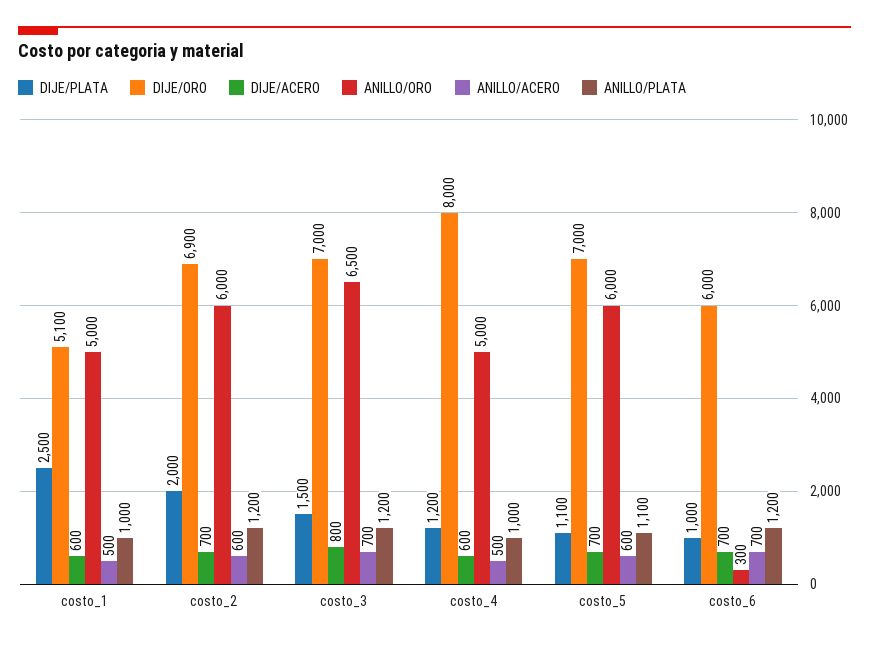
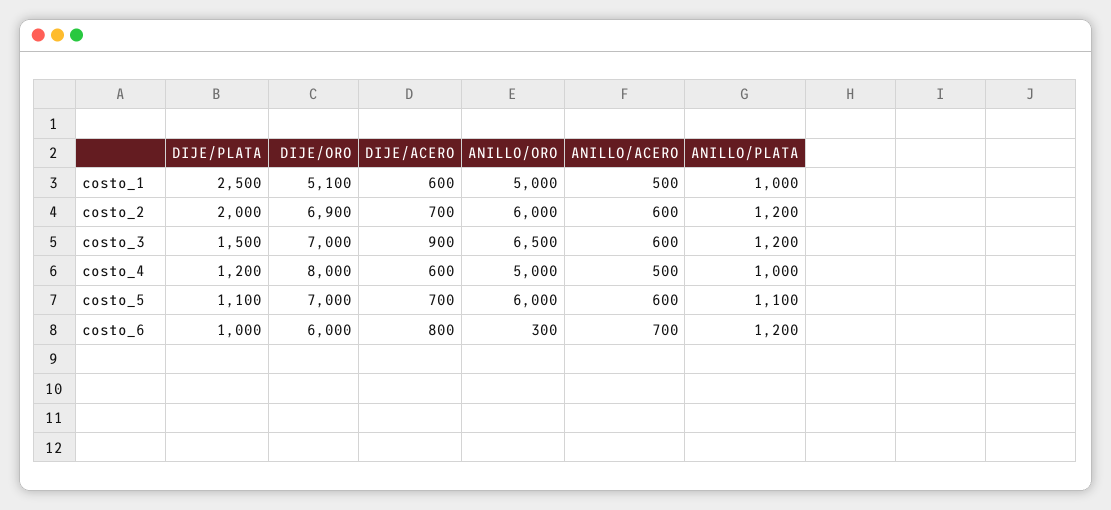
  {
    "DIJE/PLATA": {
      "costo_1": 2500,
      "costo_2": 2000,
      "costo_3": 1500,
      "costo_4": 1200,
      "costo_5": 1100,
      "costo_6": 1000
    },
    "DIJE/ORO": {
      "costo_1": 5100,
      "costo_2": 6900,
      "costo_3": 7000,
      "costo_4": 8000,
      "costo_5": 7000,
      "costo_6": 6000
    },
    "DIJE/ACERO": {
      "costo_1": 600,
      "costo_2": 700,
-     "costo_3": 800,
+     "costo_3": 900,
      "costo_4": 600,
      "costo_5": 700,
-     "costo_6": 700
+     "costo_6": 800
    },
    "ANILLO/ORO": {
      "costo_1": 5000,
      "costo_2": 6000,
      "costo_3": 6500,
      "costo_4": 5000,
      "costo_5": 6000,
      "costo_6": 300
    },
    "ANILLO/ACERO": {
      "costo_1": 500,
      "costo_2": 600,
-     "costo_3": 700,
+     "costo_3": 600,
      "costo_4": 500,
      "costo_5": 600,
      "costo_6": 700
    },
    "ANILLO/PLATA": {
      "costo_1": 1000,
      "costo_2": 1200,
      "costo_3": 1200,
      "costo_4": 1000,
      "costo_5": 1100,
      "costo_6": 1200
    }
  }

